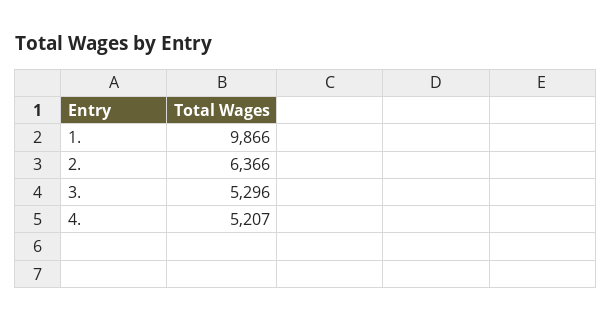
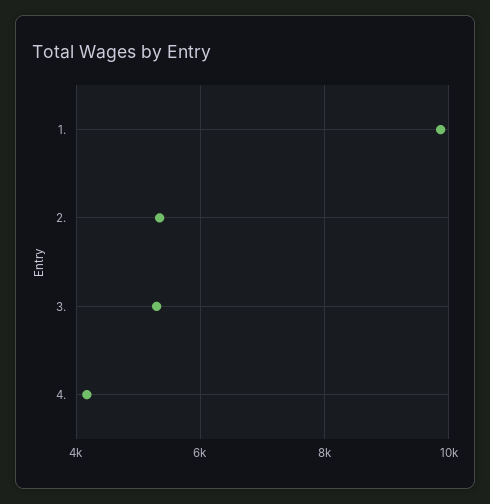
  {
    "1.": 9866,
-   "2.": 6366,
+   "2.": 5400,
    "3.": 5296,
-   "4.": 5207
+   "4.": 4200
  }

